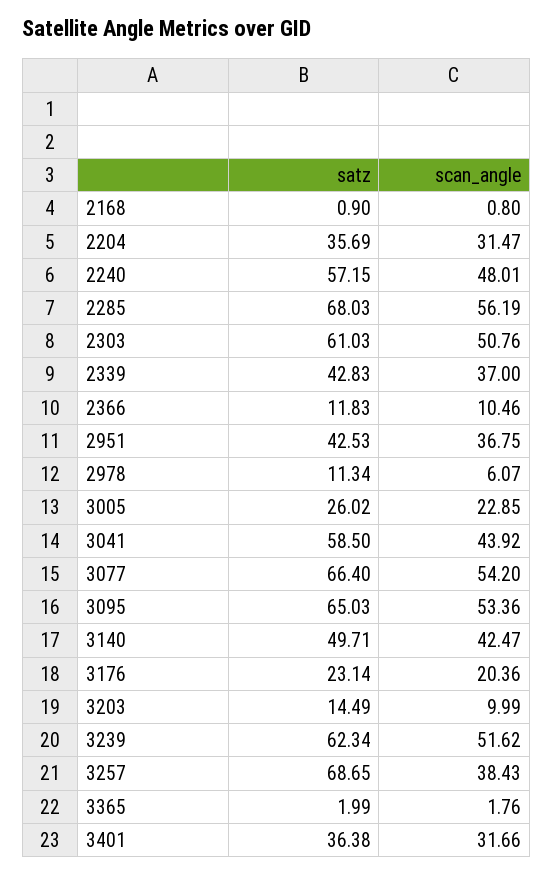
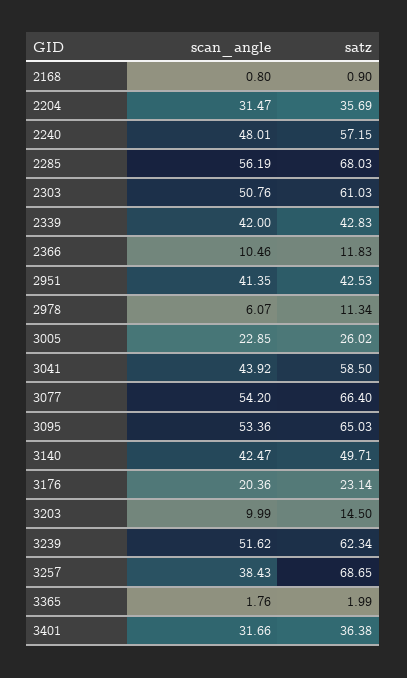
  {
    "satz": {
      "2168": 0.9,
      "2204": 35.69,
      "2240": 57.15,
      "2285": 68.03,
      "2303": 61.03,
      "2339": 42.83,
      "2366": 11.83,
      "2951": 42.53,
      "2978": 11.34,
      "3005": 26.02,
      "3041": 58.5,
      "3077": 66.4,
      "3095": 65.03,
      "3140": 49.71,
      "3176": 23.14,
-     "3203": 14.49,
+     "3203": 14.5,
      "3239": 62.34,
      "3257": 68.65,
      "3365": 1.99,
      "3401": 36.38
    },
    "scan_angle": {
      "2168": 0.8,
      "2204": 31.47,
      "2240": 48.01,
      "2285": 56.19,
      "2303": 50.76,
-     "2339": 37,
+     "2339": 42,
      "2366": 10.46,
-     "2951": 36.75,
+     "2951": 41.35,
      "2978": 6.07,
      "3005": 22.85,
      "3041": 43.92,
      "3077": 54.2,
      "3095": 53.36,
      "3140": 42.47,
      "3176": 20.36,
      "3203": 9.99,
      "3239": 51.62,
      "3257": 38.43,
      "3365": 1.76,
      "3401": 31.66
    }
  }

